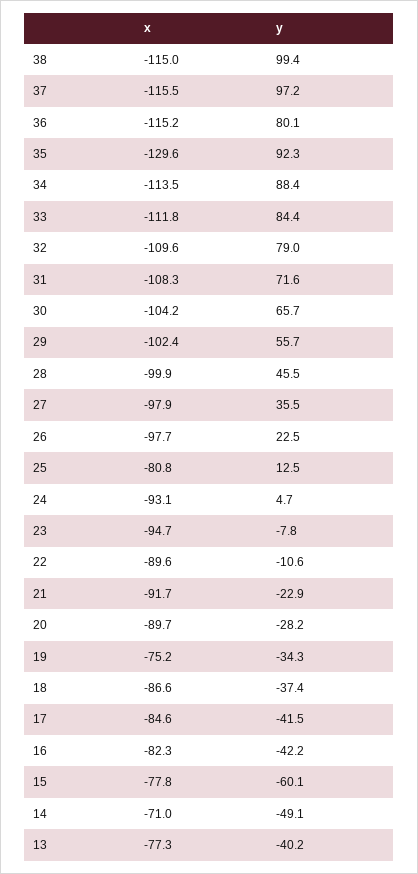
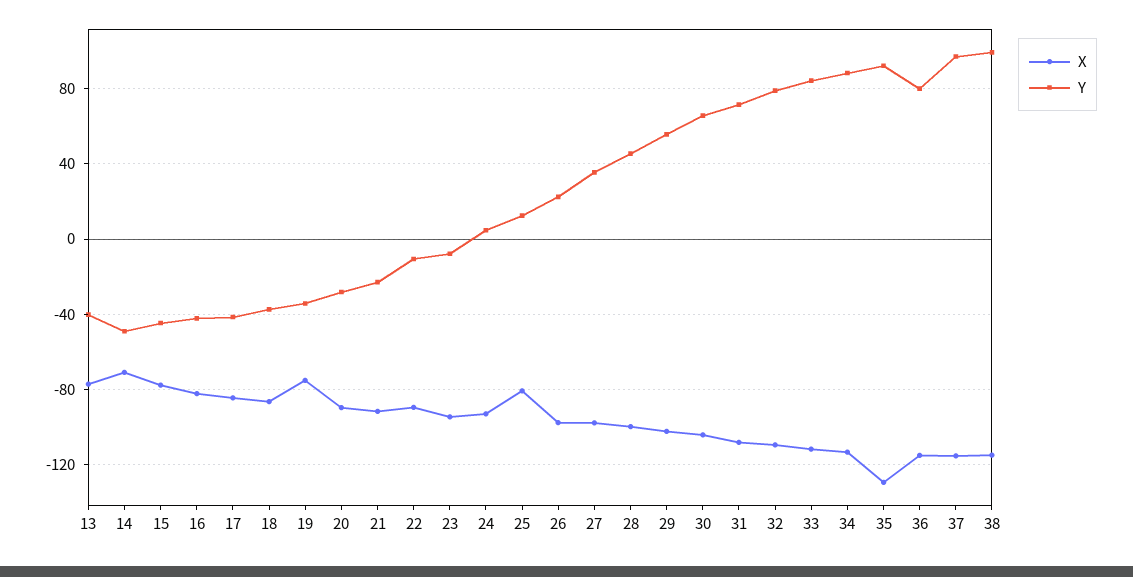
  {
    "x": {
      "38": -115,
      "37": -115.5,
      "36": -115.2,
      "35": -129.6,
      "34": -113.5,
      "33": -111.8,
      "32": -109.6,
      "31": -108.3,
      "30": -104.2,
      "29": -102.4,
      "28": -99.9,
      "27": -97.9,
      "26": -97.7,
      "25": -80.8,
      "24": -93.1,
      "23": -94.7,
      "22": -89.6,
      "21": -91.7,
      "20": -89.7,
      "19": -75.2,
      "18": -86.6,
      "17": -84.6,
      "16": -82.3,
      "15": -77.8,
      "14": -71,
      "13": -77.3
    },
    "y": {
      "38": 99.4,
      "37": 97.2,
      "36": 80.1,
      "35": 92.3,
      "34": 88.4,
      "33": 84.4,
      "32": 79,
      "31": 71.6,
      "30": 65.7,
      "29": 55.7,
      "28": 45.5,
      "27": 35.5,
      "26": 22.5,
      "25": 12.5,
      "24": 4.7,
      "23": -7.8,
      "22": -10.6,
      "21": -22.9,
      "20": -28.2,
      "19": -34.3,
      "18": -37.4,
      "17": -41.5,
      "16": -42.2,
-     "15": -60.1,
+     "15": -45,
      "14": -49.1,
      "13": -40.2
    }
  }

